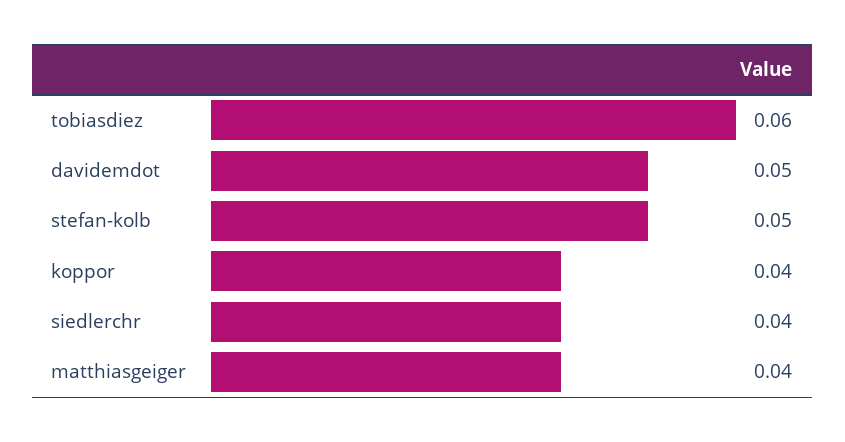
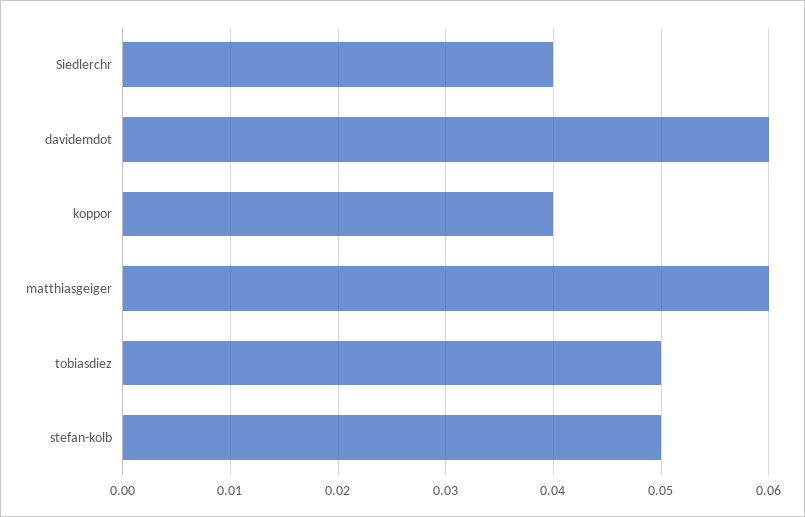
  {
-   "tobiasdiez": 0.06,
+   "tobiasdiez": 0.05,
-   "davidemdot": 0.05,
+   "davidemdot": 0.06,
    "stefan-kolb": 0.05,
    "koppor": 0.04,
    "siedlerchr": 0.04,
-   "matthiasgeiger": 0.04
+   "matthiasgeiger": 0.06
  }

